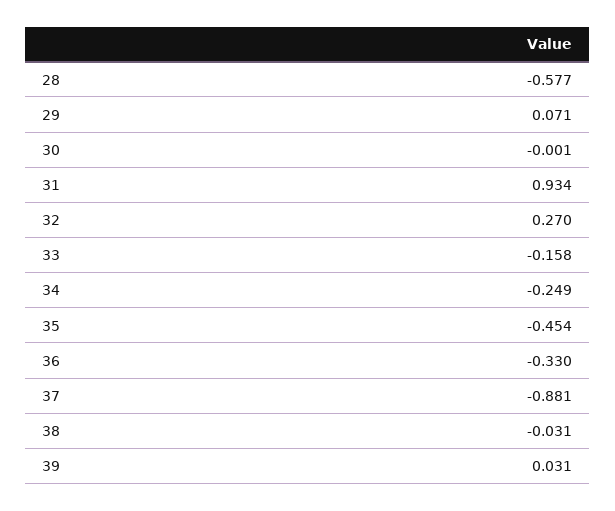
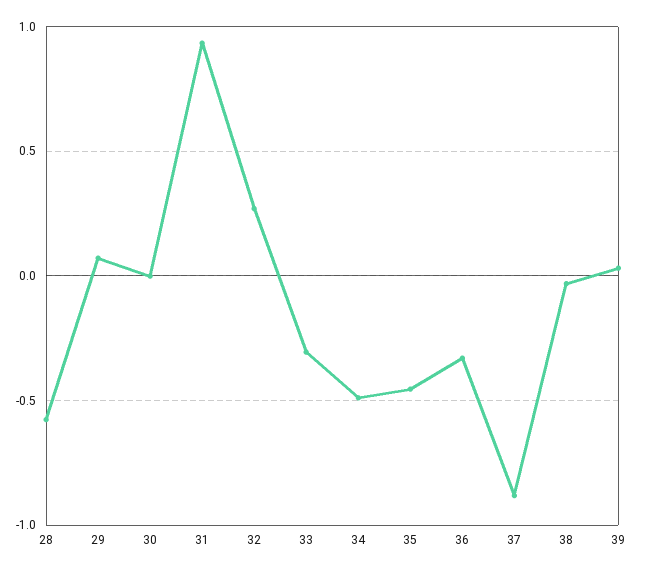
  {
    "28": -0.577,
    "29": 0.071,
    "30": -0.001,
    "31": 0.934,
    "32": 0.27,
-   "33": -0.158,
+   "33": -0.3,
-   "34": -0.249,
+   "34": -0.5,
    "35": -0.454,
    "36": -0.33,
    "37": -0.881,
    "38": -0.031,
    "39": 0.031
  }

